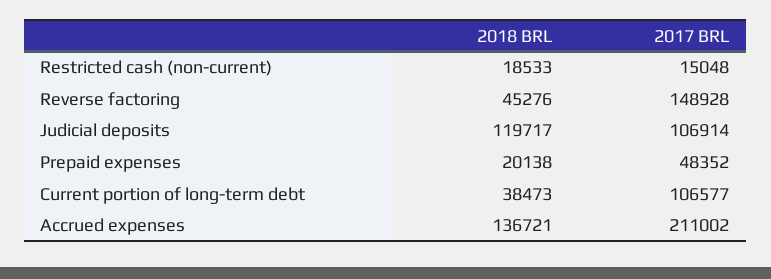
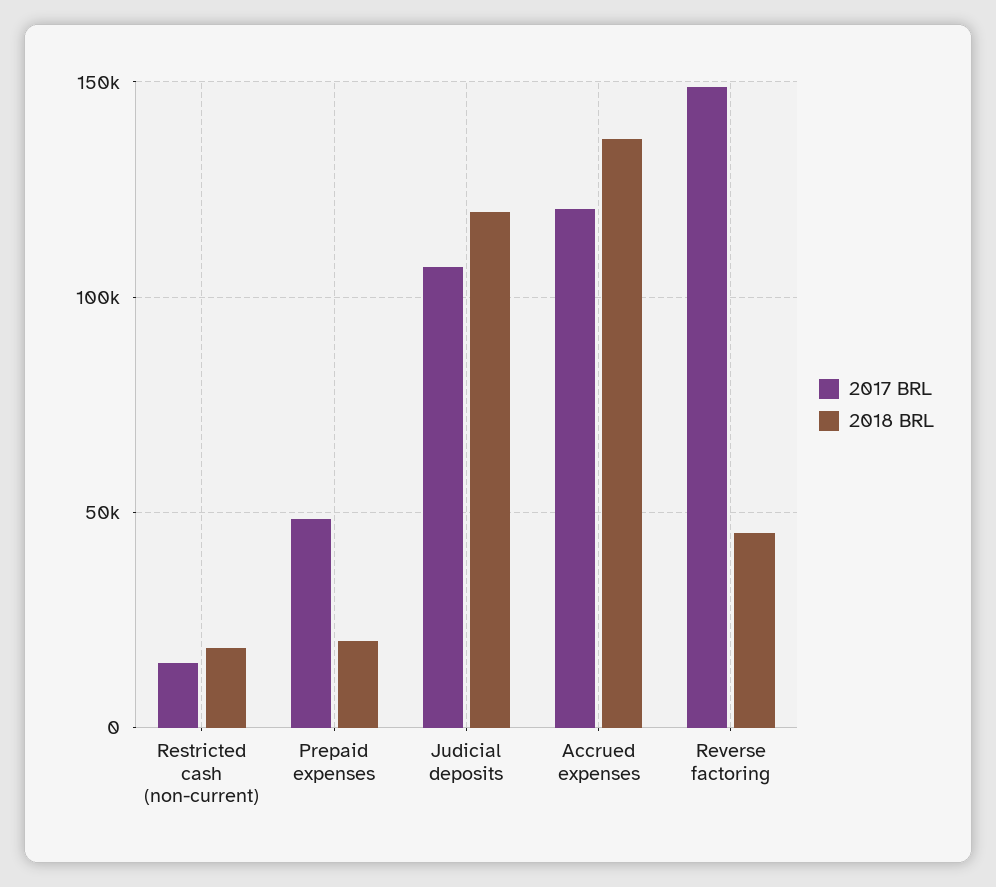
  {
    "2018 BRL": {
      "Restricted cash (non-current)": 18533,
      "Reverse factoring": 45276,
      "Judicial deposits": 119717,
      "Prepaid expenses": 20138,
-     "Current portion of long-term debt": 38473,
      "Accrued expenses": 136721
    },
    "2017 BRL": {
      "Restricted cash (non-current)": 15048,
      "Reverse factoring": 148928,
      "Judicial deposits": 106914,
      "Prepaid expenses": 48352,
-     "Current portion of long-term debt": 106577,
-     "Accrued expenses": 211002
+     "Accrued expenses": 120000
    }
  }

